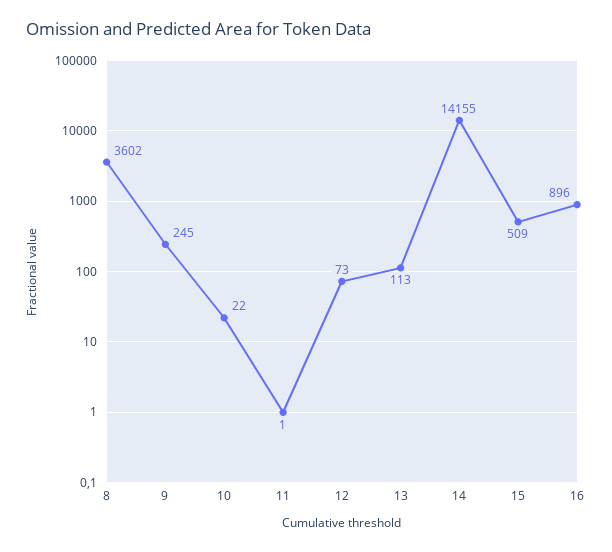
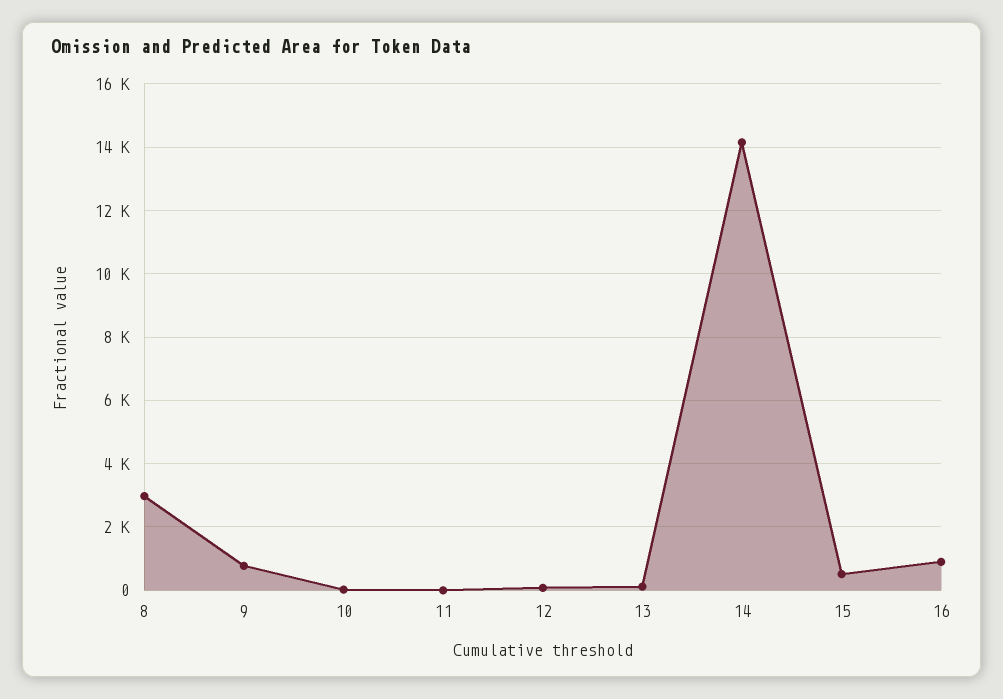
  {
-   "8": 3602,
+   "8": 3000,
-   "9": 245,
+   "9": 800,
    "10": 22,
    "11": 1,
    "12": 73,
    "13": 113,
    "14": 14155,
    "15": 509,
    "16": 896
  }

